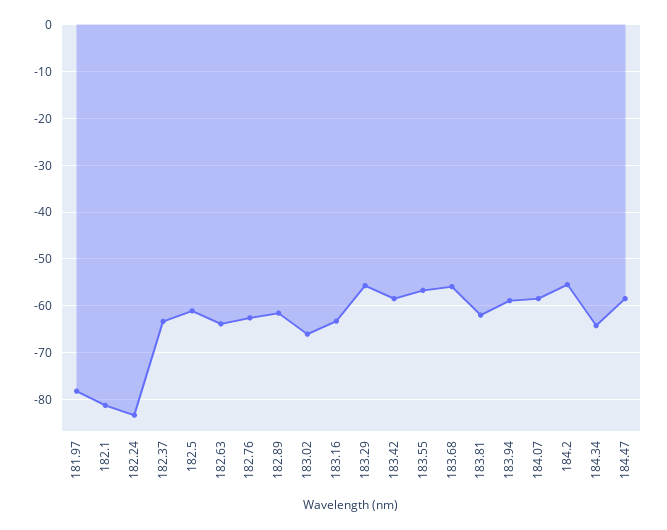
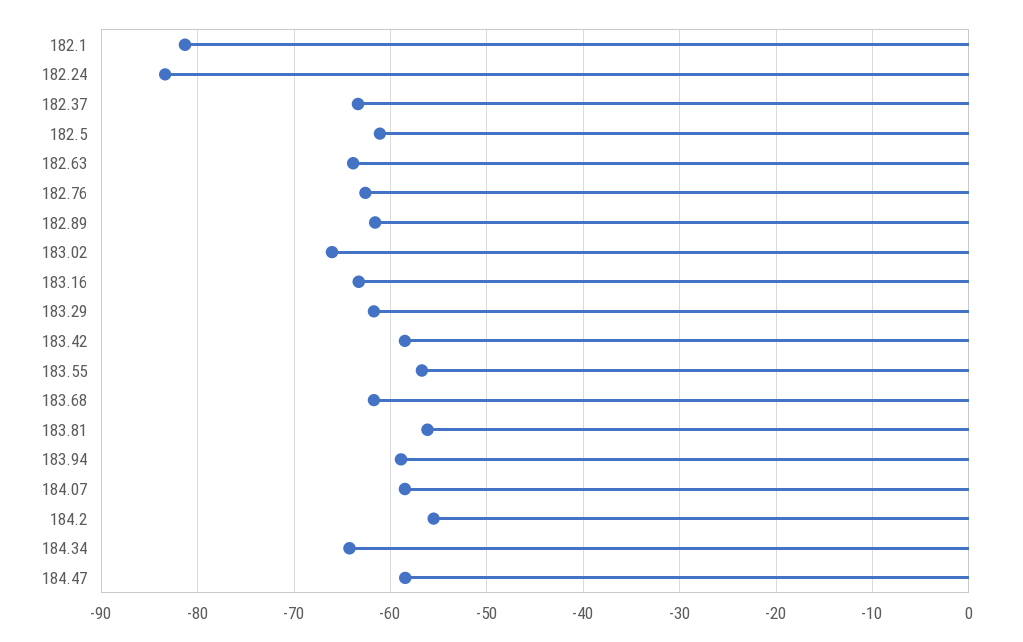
  {
-   "181.97": -78,
    "182.1": -81,
    "182.24": -83,
    "182.37": -63,
    "182.5": -61,
    "182.63": -64,
    "182.76": -63,
    "182.89": -62,
    "183.02": -66,
    "183.16": -63,
-   "183.29": -56,
+   "183.29": -62,
    "183.42": -59,
    "183.55": -57,
-   "183.68": -56,
+   "183.68": -62,
-   "183.81": -62,
+   "183.81": -56,
    "183.94": -59,
    "184.07": -59,
    "184.2": -56,
    "184.34": -64,
    "184.47": -58
  }

